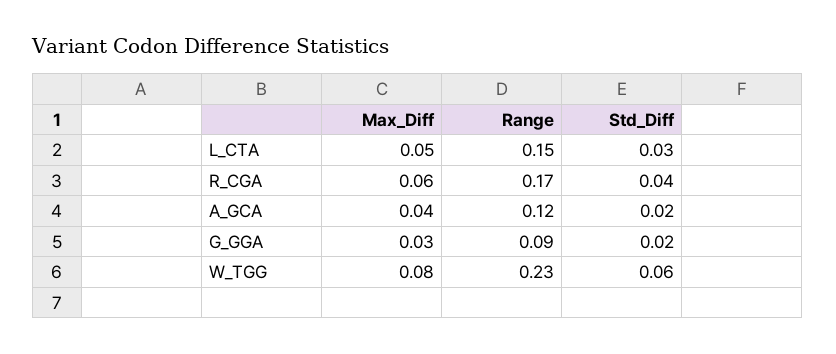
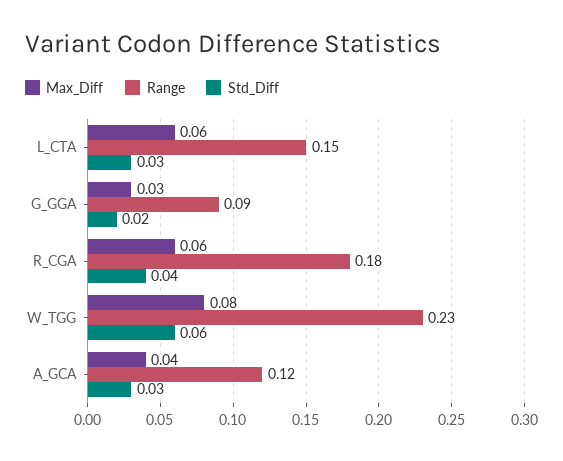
  {
    "Max_Diff": {
-     "L_CTA": 0.05,
+     "L_CTA": 0.06,
      "R_CGA": 0.06,
      "A_GCA": 0.04,
      "G_GGA": 0.03,
      "W_TGG": 0.08
    },
    "Range": {
      "L_CTA": 0.15,
-     "R_CGA": 0.17,
+     "R_CGA": 0.18,
      "A_GCA": 0.12,
      "G_GGA": 0.09,
      "W_TGG": 0.23
    },
    "Std_Diff": {
      "L_CTA": 0.03,
      "R_CGA": 0.04,
-     "A_GCA": 0.02,
+     "A_GCA": 0.03,
      "G_GGA": 0.02,
      "W_TGG": 0.06
    }
  }

